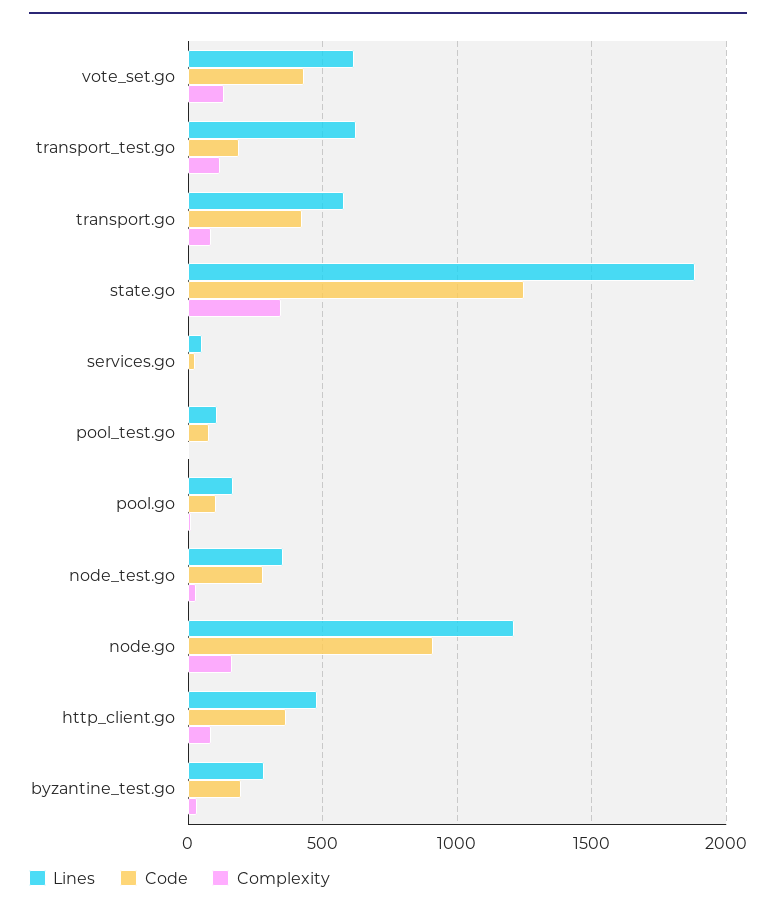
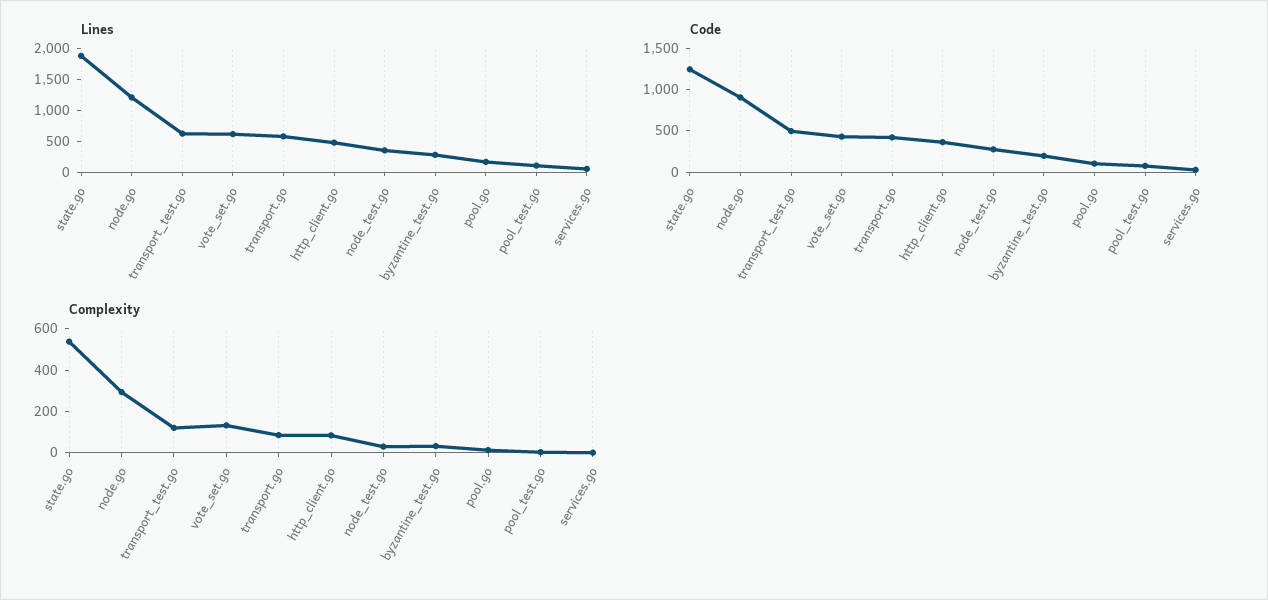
  {
    "Lines": {
      "vote_set.go": 600,
      "transport_test.go": 600,
      "transport.go": 600,
      "state.go": 1900,
      "services.go": 50,
      "pool_test.go": 100,
      "pool.go": 150,
      "node_test.go": 350,
      "node.go": 1200,
      "http_client.go": 500,
      "byzantine_test.go": 300
    },
    "Code": {
      "vote_set.go": 450,
-     "transport_test.go": 200,
+     "transport_test.go": 500,
      "transport.go": 400,
      "state.go": 1250,
      "services.go": 50,
      "pool_test.go": 100,
      "pool.go": 100,
      "node_test.go": 300,
      "node.go": 900,
      "http_client.go": 350,
      "byzantine_test.go": 200
    },
    "Complexity": {
      "vote_set.go": 150,
      "transport_test.go": 100,
      "transport.go": 100,
-     "state.go": 350,
+     "state.go": 550,
      "services.go": 0,
      "pool_test.go": 0,
      "pool.go": 0,
      "node_test.go": 50,
-     "node.go": 150,
+     "node.go": 300,
      "http_client.go": 100,
      "byzantine_test.go": 50
    }
  }

